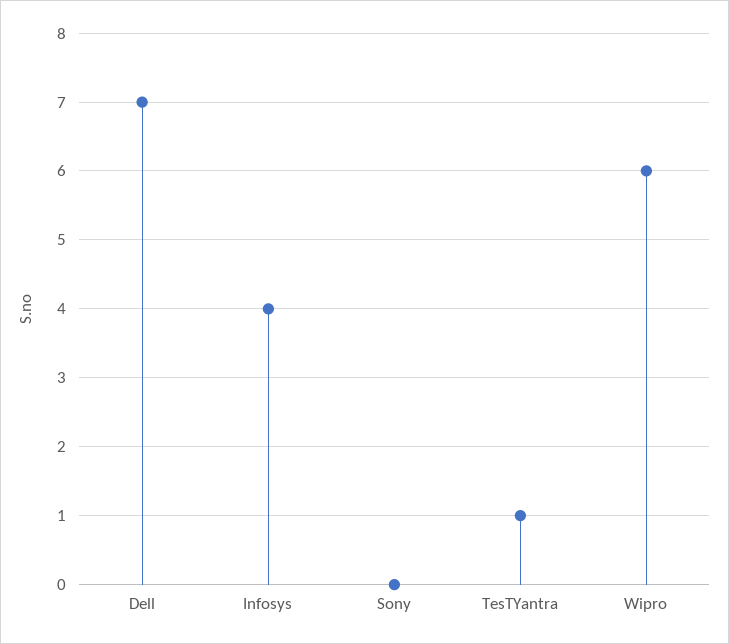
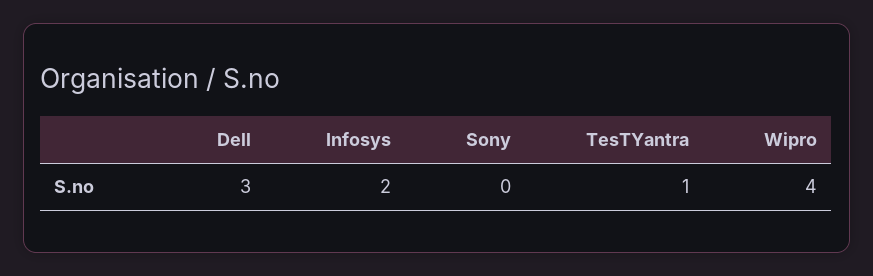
  {
-   "Dell": 7,
+   "Dell": 3,
-   "Infosys": 4,
+   "Infosys": 2,
    "Sony": 0,
    "TesTYantra": 1,
-   "Wipro": 6
+   "Wipro": 4
  }

